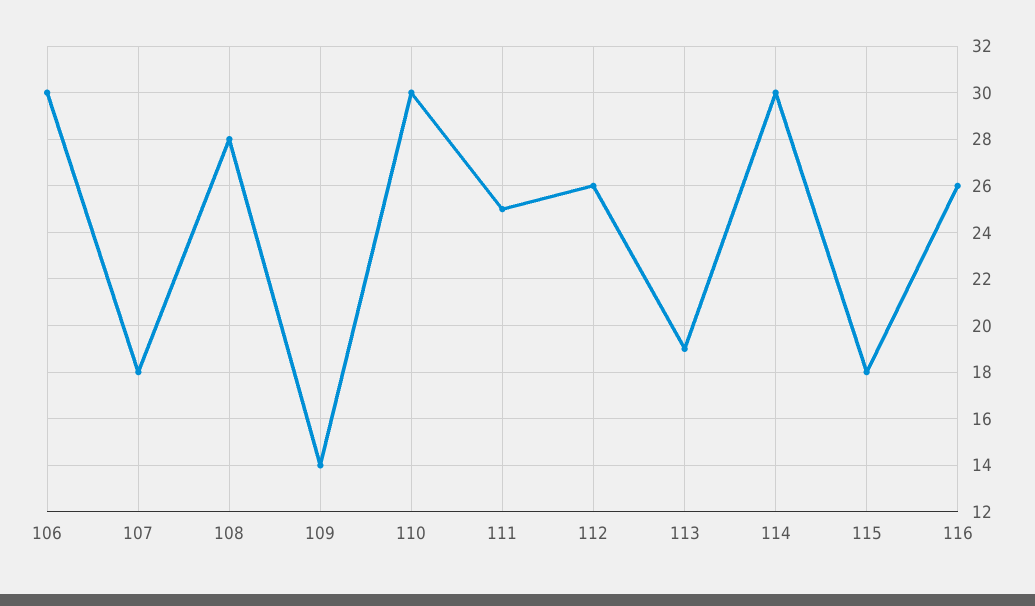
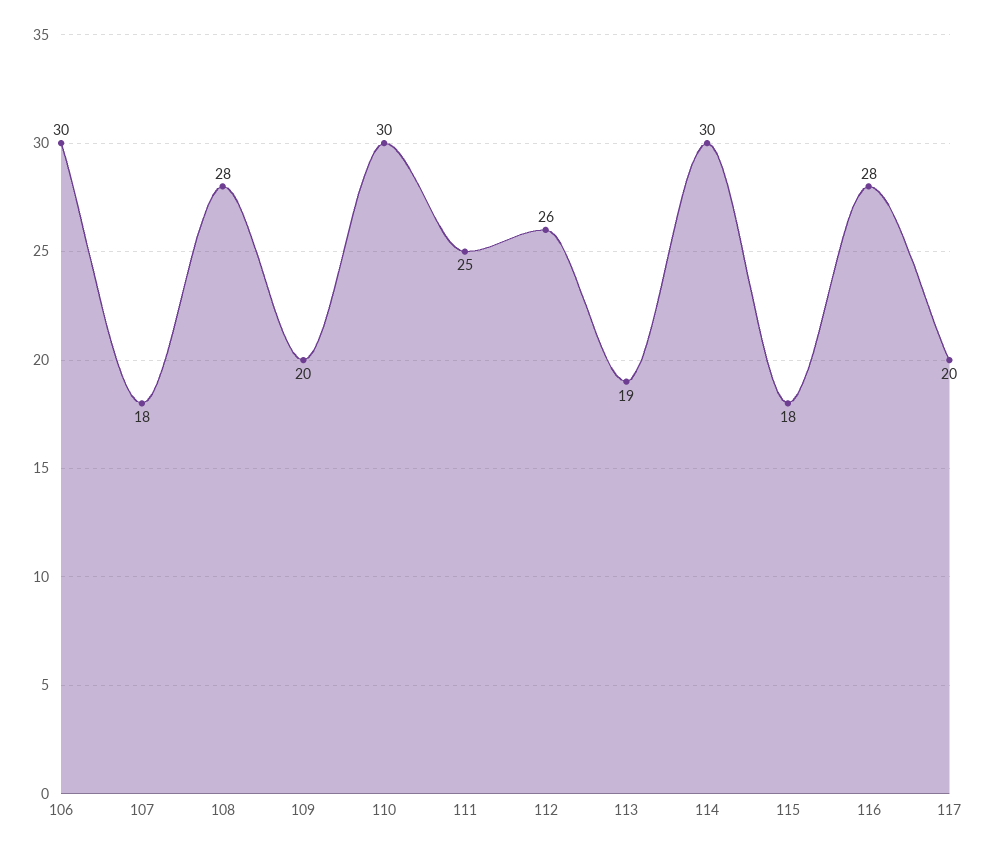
  {
    "106": 30,
    "107": 18,
    "108": 28,
-   "109": 14,
+   "109": 20,
    "110": 30,
    "111": 25,
    "112": 26,
    "113": 19,
    "114": 30,
    "115": 18,
-   "116": 26
+   "116": 28,
+   "117": 20
  }

